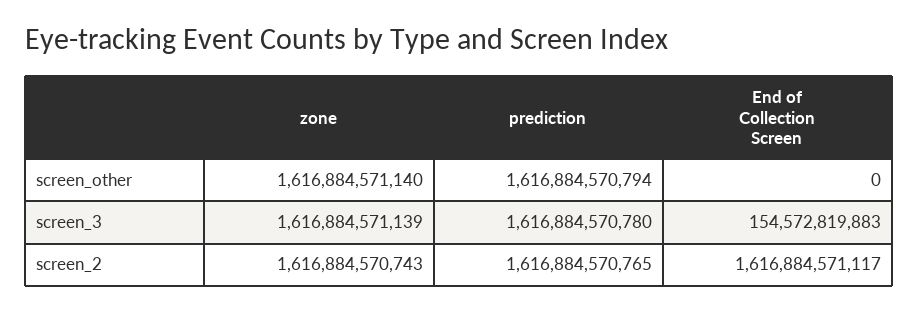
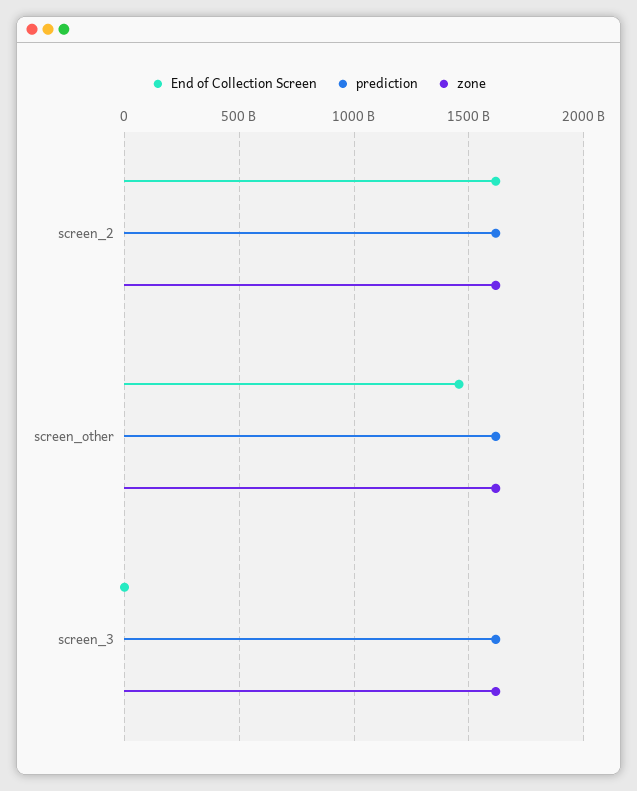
  {
    "zone": {
      "screen_other": 1616884571140,
      "screen_3": 1616884571139,
      "screen_2": 1616884570743
    },
    "prediction": {
      "screen_other": 1616884570794,
      "screen_3": 1616884570780,
      "screen_2": 1616884570765
    },
    "End of Collection Screen": {
-     "screen_other": 0,
+     "screen_other": 1450000000000,
-     "screen_3": 154572819883,
+     "screen_3": 0,
      "screen_2": 1616884571117
    }
  }

